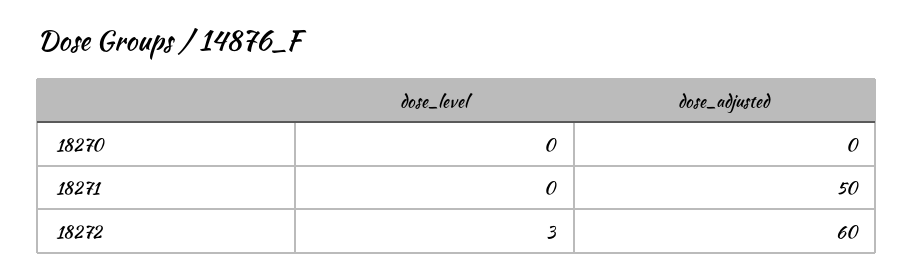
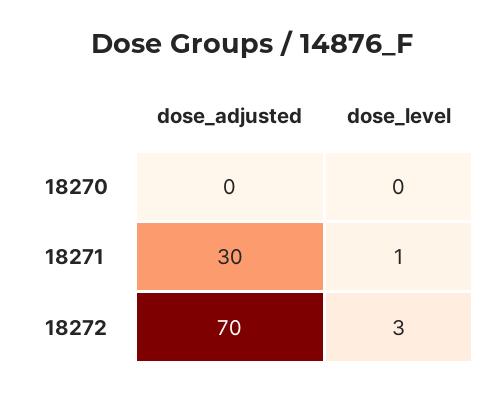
  {
    "dose_level": {
      "18270": 0,
-     "18271": 0,
+     "18271": 1,
      "18272": 3
    },
    "dose_adjusted": {
      "18270": 0,
-     "18271": 50,
+     "18271": 30,
-     "18272": 60
+     "18272": 70
    }
  }

